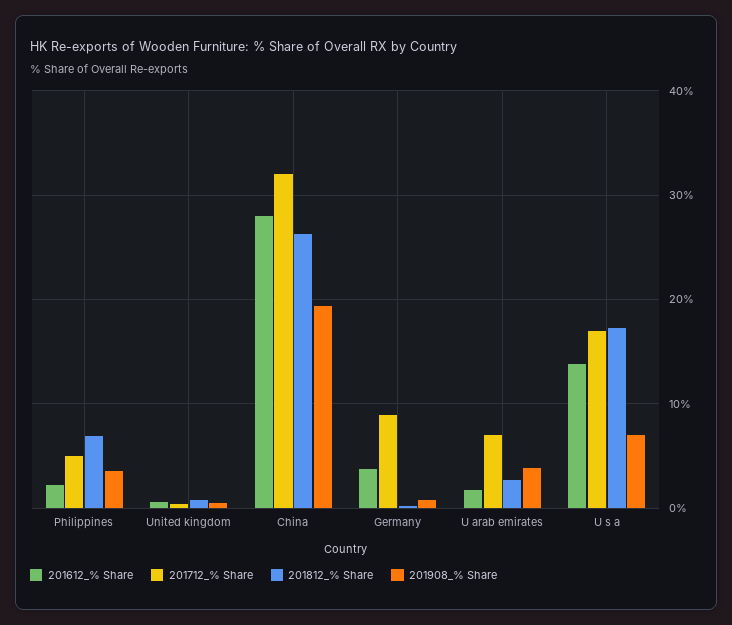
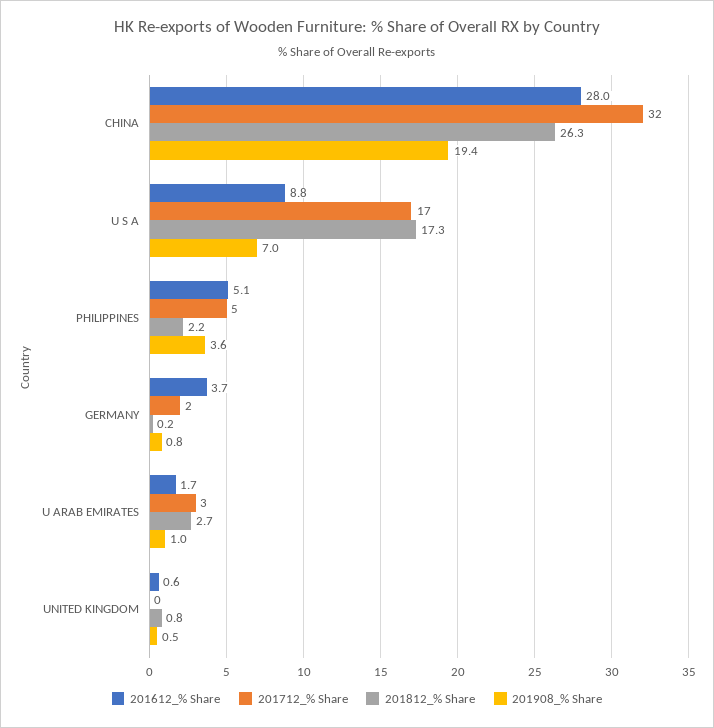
  {
    "201612_% Share": {
-     "Philippines": 2,
+     "Philippines": 5.1,
      "United kingdom": 0.6,
      "China": 28,
      "Germany": 3.7,
      "U arab emirates": 1.7,
-     "U s a": 14
+     "U s a": 8.8
    },
    "201712_% Share": {
      "Philippines": 5,
      "United kingdom": 0,
      "China": 32,
-     "Germany": 9,
+     "Germany": 2,
-     "U arab emirates": 7,
+     "U arab emirates": 3,
      "U s a": 17
    },
    "201812_% Share": {
-     "Philippines": 7,
+     "Philippines": 2.2,
      "United kingdom": 0.8,
      "China": 26.3,
      "Germany": 0.2,
      "U arab emirates": 2.7,
      "U s a": 17.3
    },
    "201908_% Share": {
      "Philippines": 3.6,
      "United kingdom": 0.5,
      "China": 19.4,
      "Germany": 0.8,
-     "U arab emirates": 4,
+     "U arab emirates": 1,
      "U s a": 7
    }
  }

